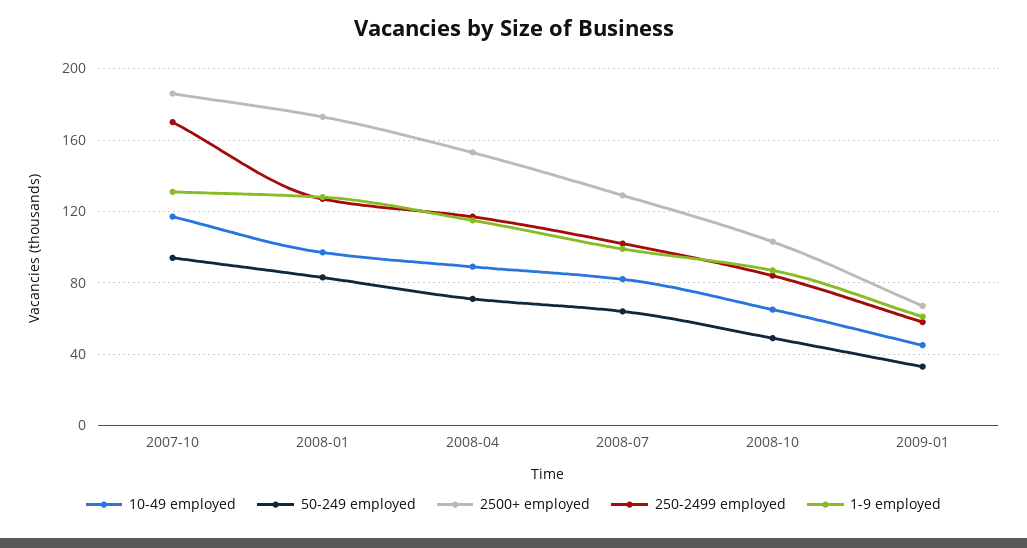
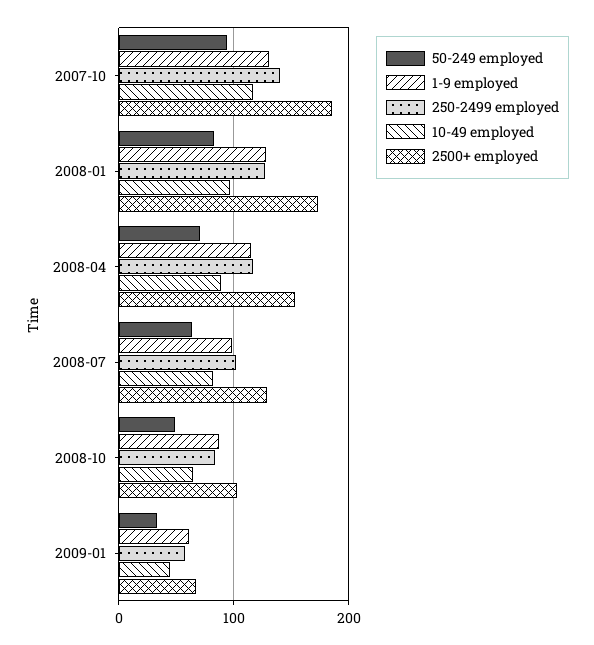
  {
    "10-49 employed": {
      "2007-10": 115,
      "2008-01": 95,
      "2008-04": 90,
      "2008-07": 80,
      "2008-10": 65,
      "2009-01": 45
    },
    "50-249 employed": {
      "2007-10": 95,
      "2008-01": 85,
      "2008-04": 70,
      "2008-07": 65,
      "2008-10": 50,
      "2009-01": 35
    },
    "2500+ employed": {
      "2007-10": 185,
      "2008-01": 175,
      "2008-04": 155,
      "2008-07": 130,
      "2008-10": 105,
      "2009-01": 65
    },
    "250-2499 employed": {
-     "2007-10": 170,
+     "2007-10": 140,
      "2008-01": 125,
      "2008-04": 115,
      "2008-07": 100,
      "2008-10": 85,
      "2009-01": 60
    },
    "1-9 employed": {
      "2007-10": 130,
      "2008-01": 130,
      "2008-04": 115,
      "2008-07": 100,
      "2008-10": 85,
      "2009-01": 60
    }
  }

